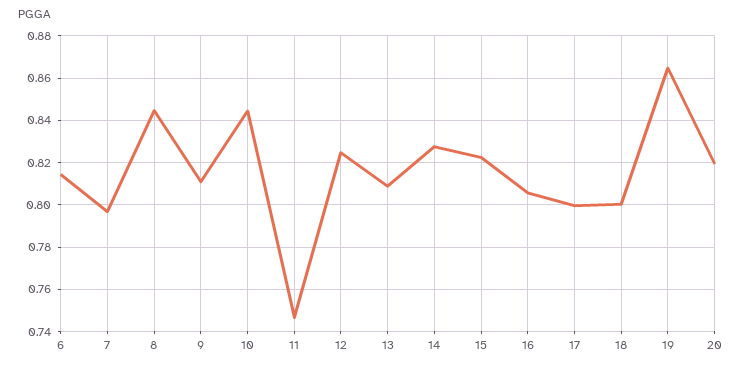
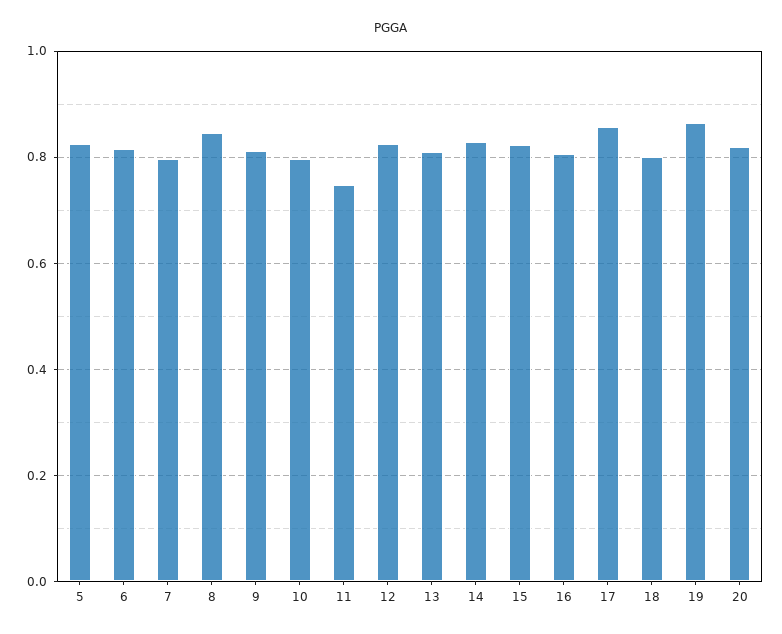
  {
    "6": 0.815,
    "7": 0.795,
    "8": 0.845,
    "9": 0.81,
-   "10": 0.845,
+   "10": 0.8,
    "11": 0.745,
    "12": 0.825,
    "13": 0.81,
    "14": 0.83,
    "15": 0.825,
    "16": 0.805,
-   "17": 0.8,
+   "17": 0.86,
    "18": 0.8,
    "19": 0.865,
-   "20": 0.82
+   "20": 0.82,
+   "5": 0.82
  }

